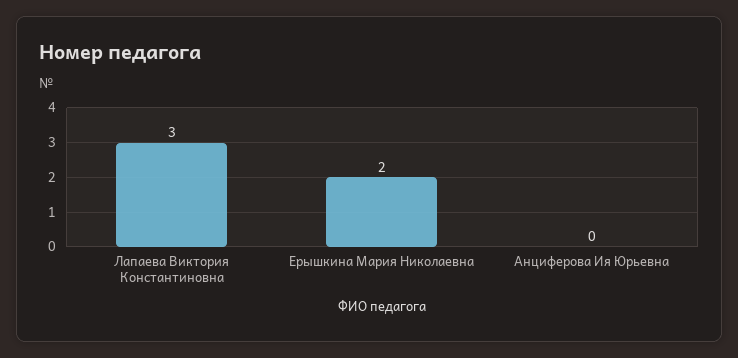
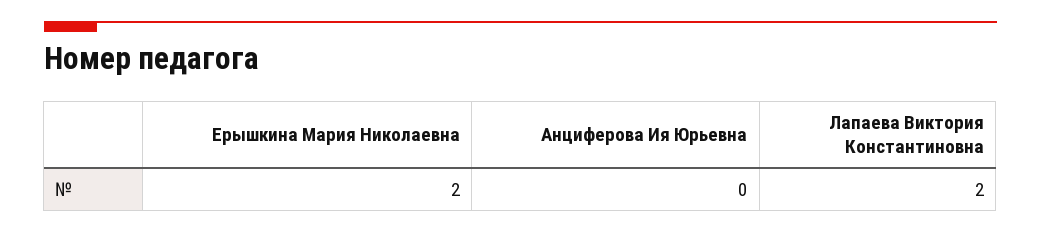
  {
-   "Лапаева Виктория Константиновна": 3,
+   "Лапаева Виктория Константиновна": 2,
    "Ерышкина Мария Николаевна": 2,
    "Анциферова Ия Юрьевна": 0
  }

